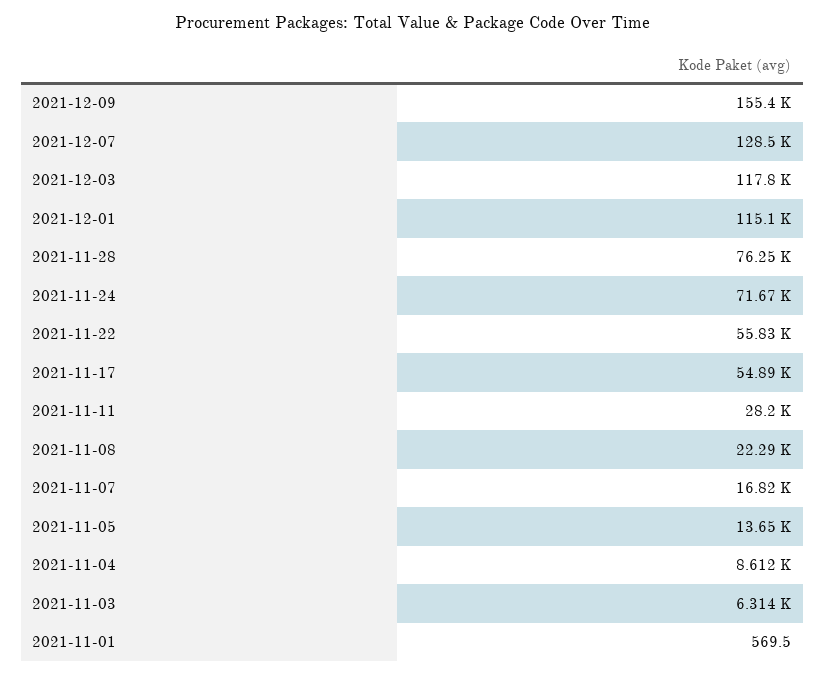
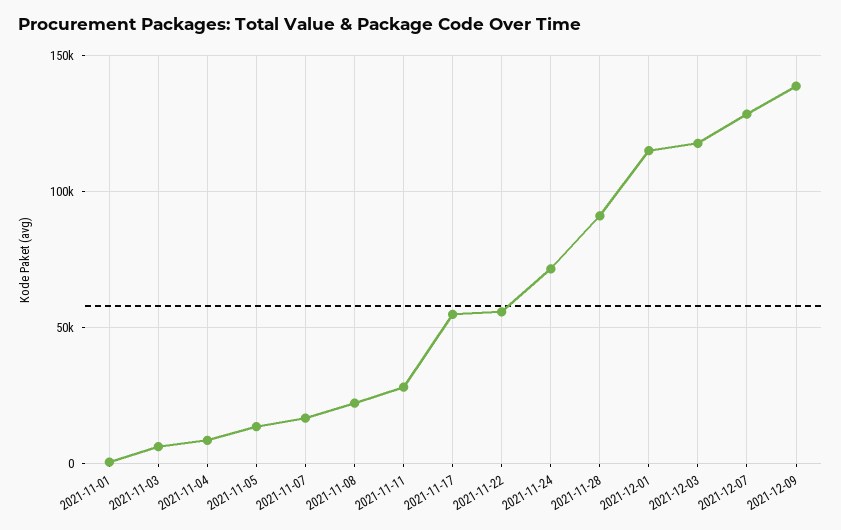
  {
-   "2021-12-09": 155400,
+   "2021-12-09": 140000,
    "2021-12-07": 128500,
    "2021-12-03": 117800,
    "2021-12-01": 115100,
-   "2021-11-28": 76250,
+   "2021-11-28": 90000,
    "2021-11-24": 71670,
    "2021-11-22": 55830,
    "2021-11-17": 54890,
    "2021-11-11": 28200,
    "2021-11-08": 22290,
    "2021-11-07": 16820,
    "2021-11-05": 13650,
    "2021-11-04": 8612,
    "2021-11-03": 6314,
    "2021-11-01": 569.5
  }

